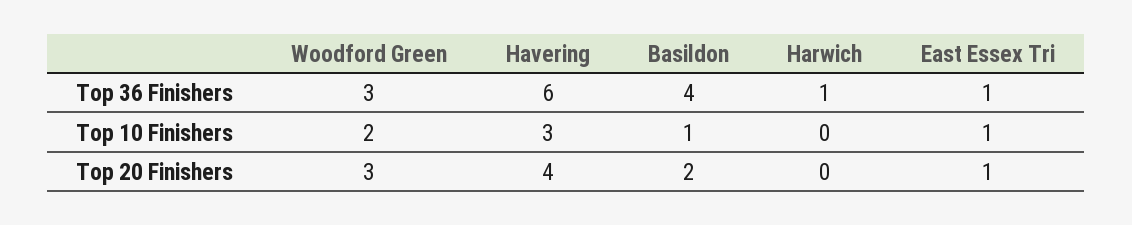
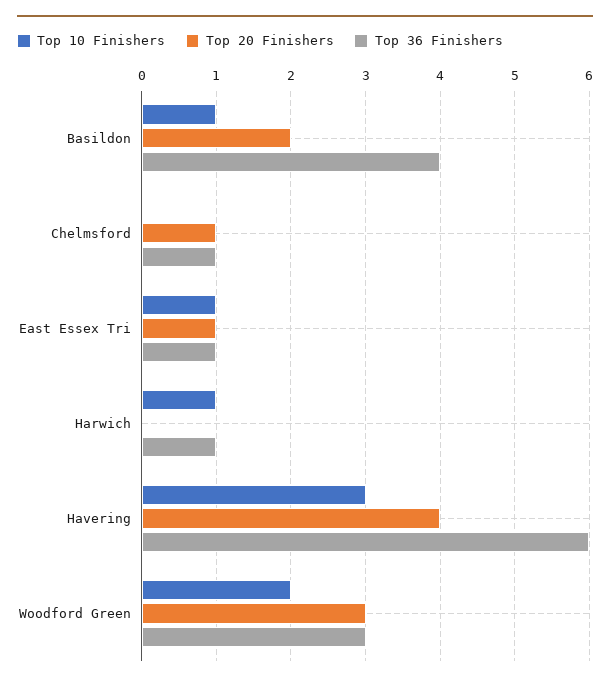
  {
    "Top 36 Finishers": {
      "Woodford Green": 3,
      "Havering": 6,
      "Basildon": 4,
      "Harwich": 1,
-     "East Essex Tri": 1
+     "East Essex Tri": 1,
+     "Chelmsford": 1
    },
    "Top 10 Finishers": {
      "Woodford Green": 2,
      "Havering": 3,
      "Basildon": 1,
-     "Harwich": 0,
+     "Harwich": 1,
-     "East Essex Tri": 1
+     "East Essex Tri": 1,
+     "Chelmsford": 0
    },
    "Top 20 Finishers": {
      "Woodford Green": 3,
      "Havering": 4,
      "Basildon": 2,
      "Harwich": 0,
-     "East Essex Tri": 1
+     "East Essex Tri": 1,
+     "Chelmsford": 1
    }
  }

